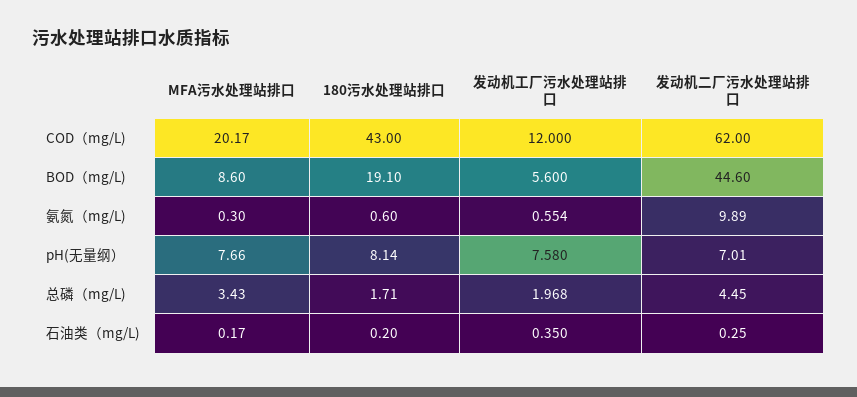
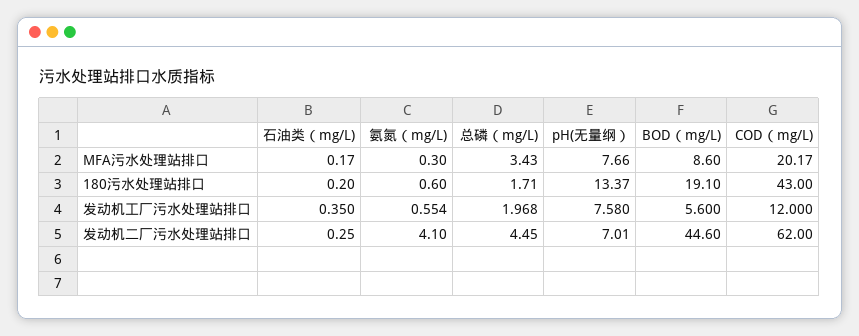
  {
    "MFA污水处理站排口": {
      "COD（mg/L)": 20.17,
      "BOD（mg/L)": 8.6,
      "氨氮（mg/L)": 0.3,
      "pH(无量纲）": 7.66,
      "总磷（mg/L)": 3.43,
      "石油类（mg/L)": 0.17
    },
    "180污水处理站排口": {
      "COD（mg/L)": 43,
      "BOD（mg/L)": 19.1,
      "氨氮（mg/L)": 0.6,
-     "pH(无量纲）": 8.14,
+     "pH(无量纲）": 13.37,
      "总磷（mg/L)": 1.71,
      "石油类（mg/L)": 0.2
    },
    "发动机工厂污水处理站排口": {
      "COD（mg/L)": 12,
      "BOD（mg/L)": 5.6,
      "氨氮（mg/L)": 0.554,
      "pH(无量纲）": 7.58,
      "总磷（mg/L)": 1.968,
      "石油类（mg/L)": 0.35
    },
    "发动机二厂污水处理站排口": {
      "COD（mg/L)": 62,
      "BOD（mg/L)": 44.6,
-     "氨氮（mg/L)": 9.89,
+     "氨氮（mg/L)": 4.1,
      "pH(无量纲）": 7.01,
      "总磷（mg/L)": 4.45,
      "石油类（mg/L)": 0.25
    }
  }

